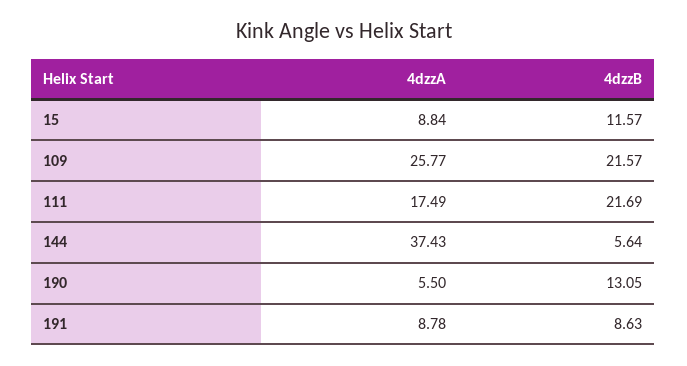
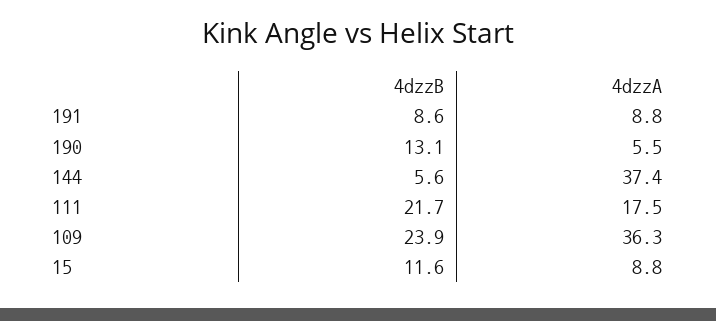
  {
    "4dzzA": {
      "15": 8.84,
-     "109": 25.77,
+     "109": 36.3,
      "111": 17.49,
      "144": 37.43,
      "190": 5.5,
      "191": 8.78
    },
    "4dzzB": {
      "15": 11.57,
-     "109": 21.57,
+     "109": 23.9,
      "111": 21.69,
      "144": 5.64,
      "190": 13.05,
      "191": 8.63
    }
  }

